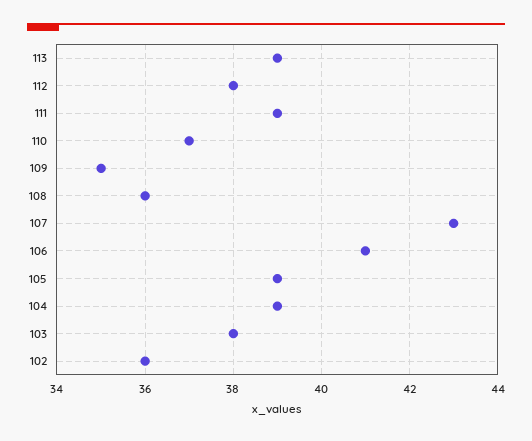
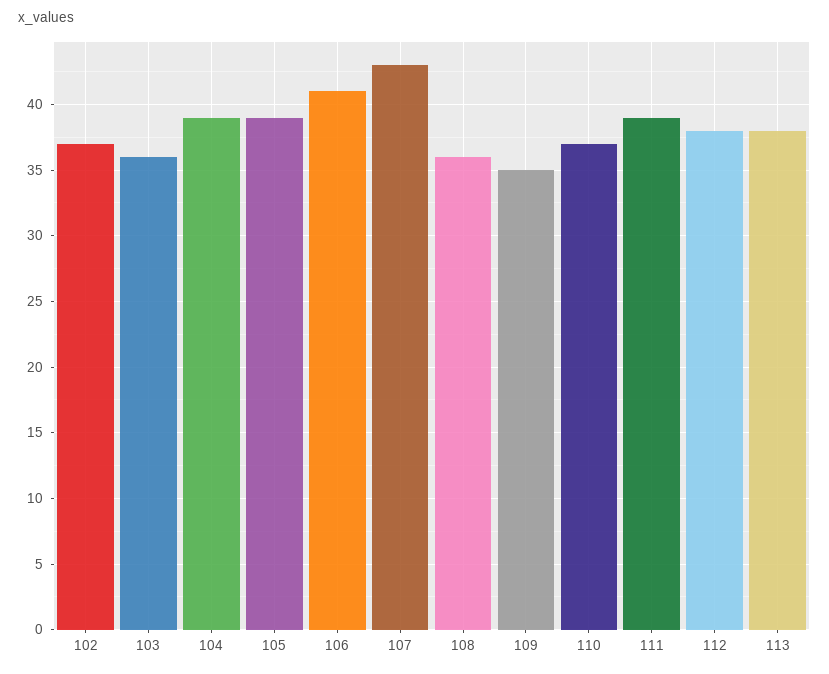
  {
-   "113": 39,
+   "113": 38,
    "112": 38,
    "111": 39,
    "110": 37,
    "109": 35,
    "108": 36,
    "107": 43,
    "106": 41,
    "105": 39,
    "104": 39,
-   "103": 38,
+   "103": 36,
-   "102": 36
+   "102": 37
  }

